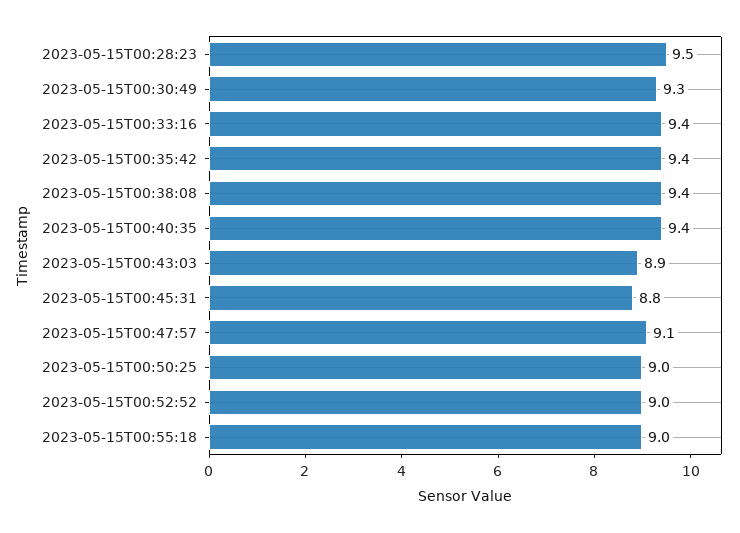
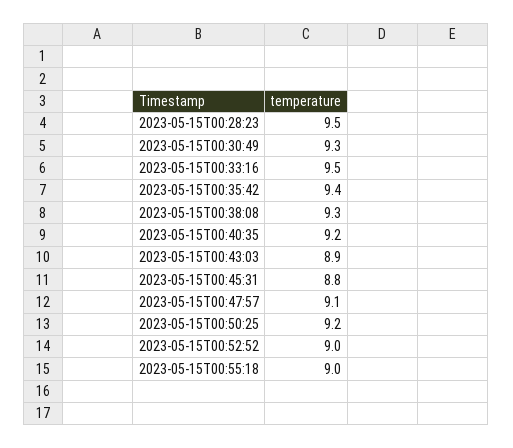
  {
    "2023-05-15T00:28:23": 9.5,
    "2023-05-15T00:30:49": 9.3,
-   "2023-05-15T00:33:16": 9.4,
+   "2023-05-15T00:33:16": 9.5,
    "2023-05-15T00:35:42": 9.4,
-   "2023-05-15T00:38:08": 9.4,
+   "2023-05-15T00:38:08": 9.3,
-   "2023-05-15T00:40:35": 9.4,
+   "2023-05-15T00:40:35": 9.2,
    "2023-05-15T00:43:03": 8.9,
    "2023-05-15T00:45:31": 8.8,
    "2023-05-15T00:47:57": 9.1,
-   "2023-05-15T00:50:25": 9,
+   "2023-05-15T00:50:25": 9.2,
    "2023-05-15T00:52:52": 9,
    "2023-05-15T00:55:18": 9
  }

